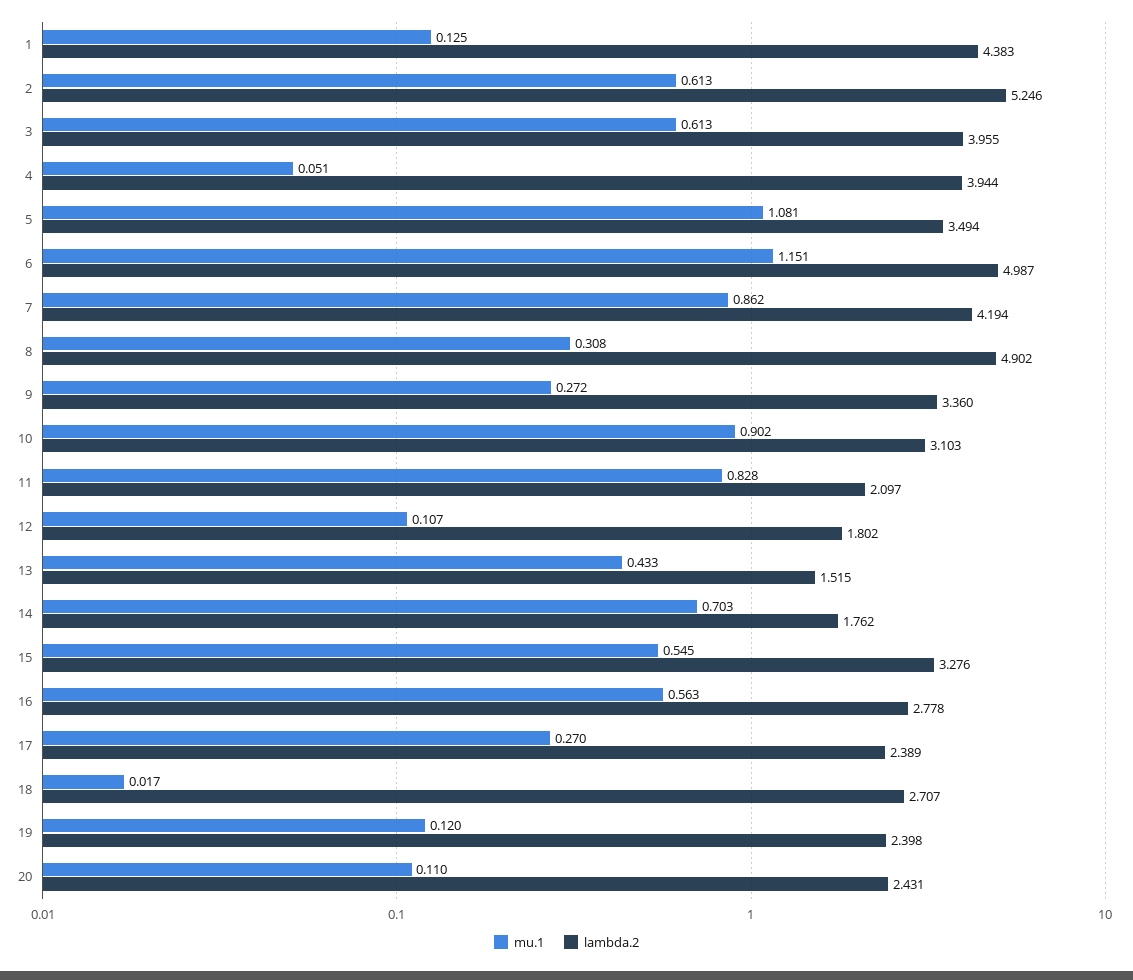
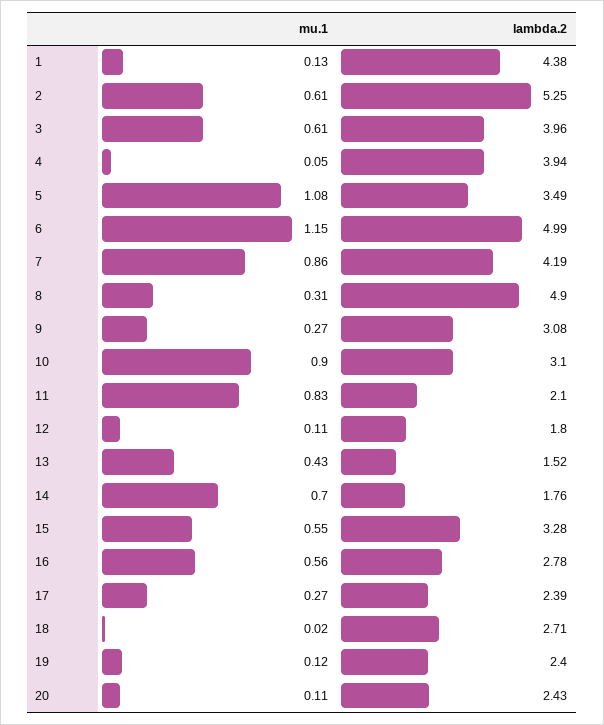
  {
    "mu.1": {
      "1": 0.125,
      "2": 0.613,
      "3": 0.613,
      "4": 0.051,
      "5": 1.081,
      "6": 1.151,
      "7": 0.862,
      "8": 0.308,
      "9": 0.272,
      "10": 0.902,
      "11": 0.828,
      "12": 0.107,
      "13": 0.433,
      "14": 0.703,
      "15": 0.545,
      "16": 0.563,
      "17": 0.27,
      "18": 0.017,
      "19": 0.12,
      "20": 0.11
    },
    "lambda.2": {
      "1": 4.383,
      "2": 5.246,
      "3": 3.955,
      "4": 3.944,
      "5": 3.494,
      "6": 4.987,
      "7": 4.194,
      "8": 4.902,
-     "9": 3.36,
+     "9": 3.08,
      "10": 3.103,
      "11": 2.097,
      "12": 1.802,
      "13": 1.515,
      "14": 1.762,
      "15": 3.276,
      "16": 2.778,
      "17": 2.389,
      "18": 2.707,
      "19": 2.398,
      "20": 2.431
    }
  }

